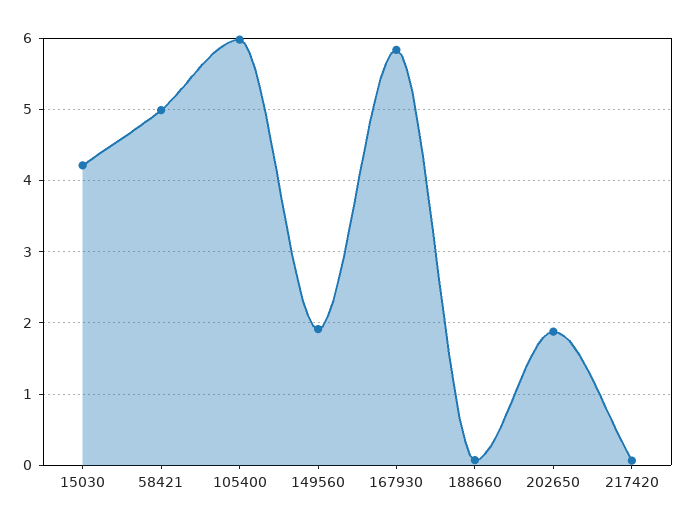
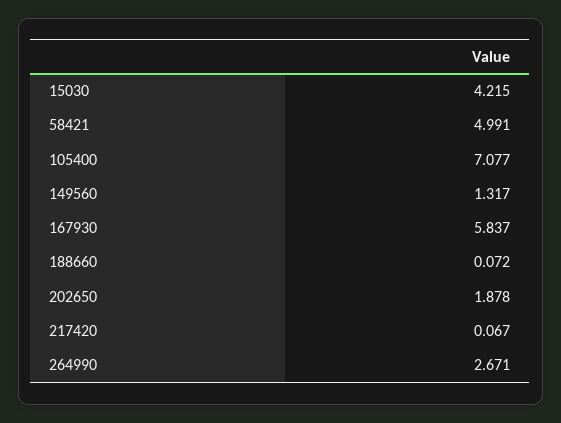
  {
    "15030": 4.215,
    "58421": 4.991,
-   "105400": 6,
+   "105400": 7.077,
-   "149560": 1.9,
+   "149560": 1.317,
    "167930": 5.837,
    "188660": 0.072,
    "202650": 1.878,
-   "217420": 0.067
+   "217420": 0.067,
+   "264990": 2.671
  }

